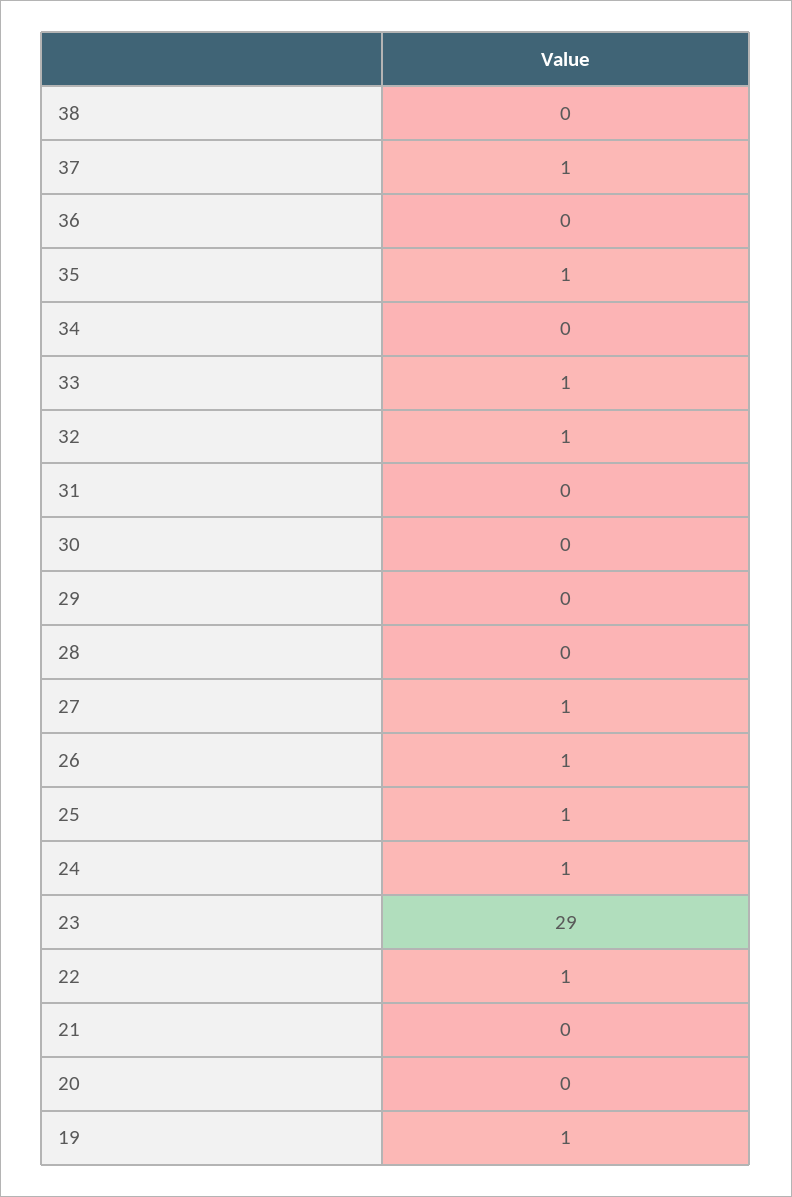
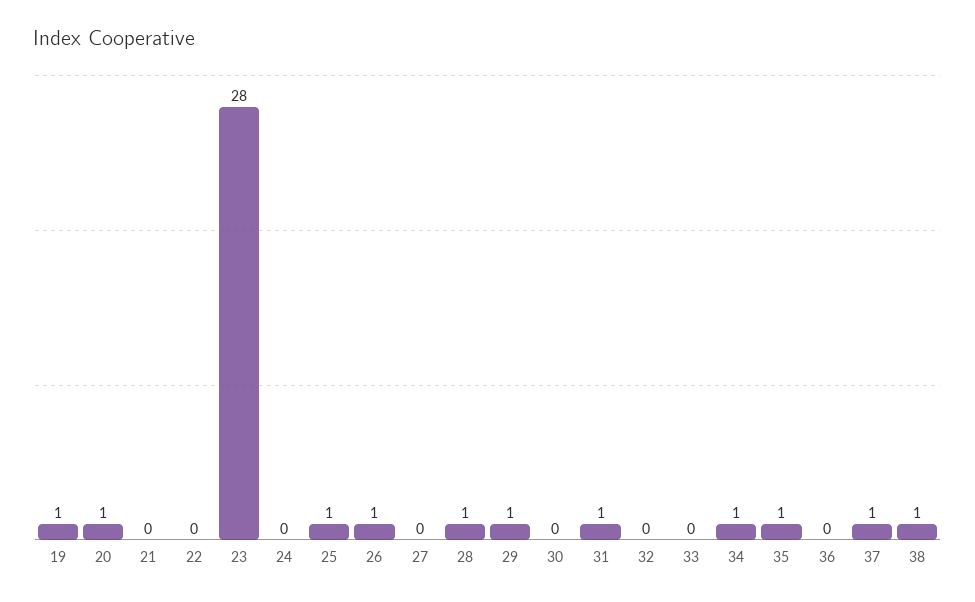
  {
-   "38": 0,
+   "38": 1,
    "37": 1,
    "36": 0,
    "35": 1,
-   "34": 0,
+   "34": 1,
-   "33": 1,
+   "33": 0,
-   "32": 1,
+   "32": 0,
-   "31": 0,
+   "31": 1,
    "30": 0,
-   "29": 0,
+   "29": 1,
-   "28": 0,
+   "28": 1,
-   "27": 1,
+   "27": 0,
    "26": 1,
    "25": 1,
-   "24": 1,
+   "24": 0,
-   "23": 29,
+   "23": 28,
-   "22": 1,
+   "22": 0,
    "21": 0,
-   "20": 0,
+   "20": 1,
    "19": 1
  }

